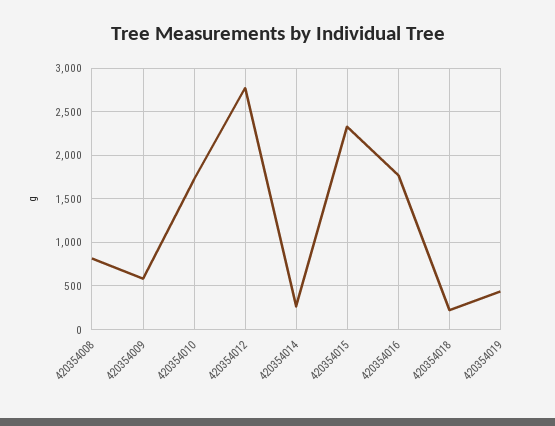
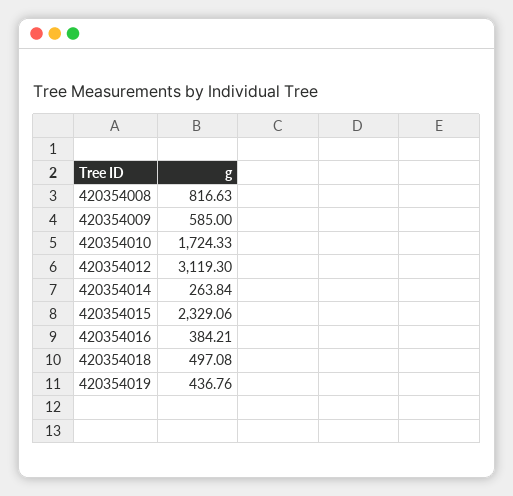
  {
    "420354008": 816.63,
    "420354009": 585,
    "420354010": 1724.33,
-   "420354012": 2800,
+   "420354012": 3119.3,
    "420354014": 263.84,
    "420354015": 2329.06,
-   "420354016": 1800,
+   "420354016": 384.21,
-   "420354018": 200,
+   "420354018": 497.08,
    "420354019": 436.76
  }

